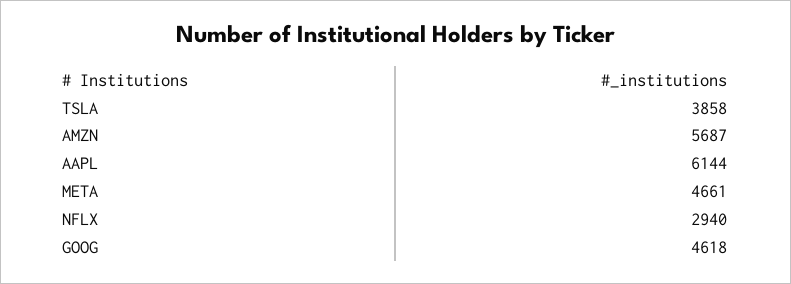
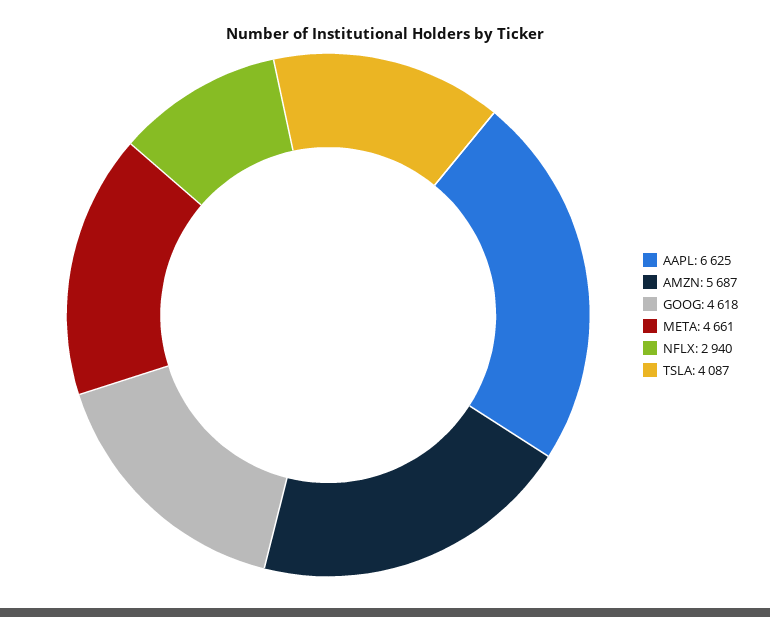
  {
-   "TSLA": 3858,
+   "TSLA": 4087,
    "AMZN": 5687,
-   "AAPL": 6144,
+   "AAPL": 6625,
    "META": 4661,
    "NFLX": 2940,
    "GOOG": 4618
  }

